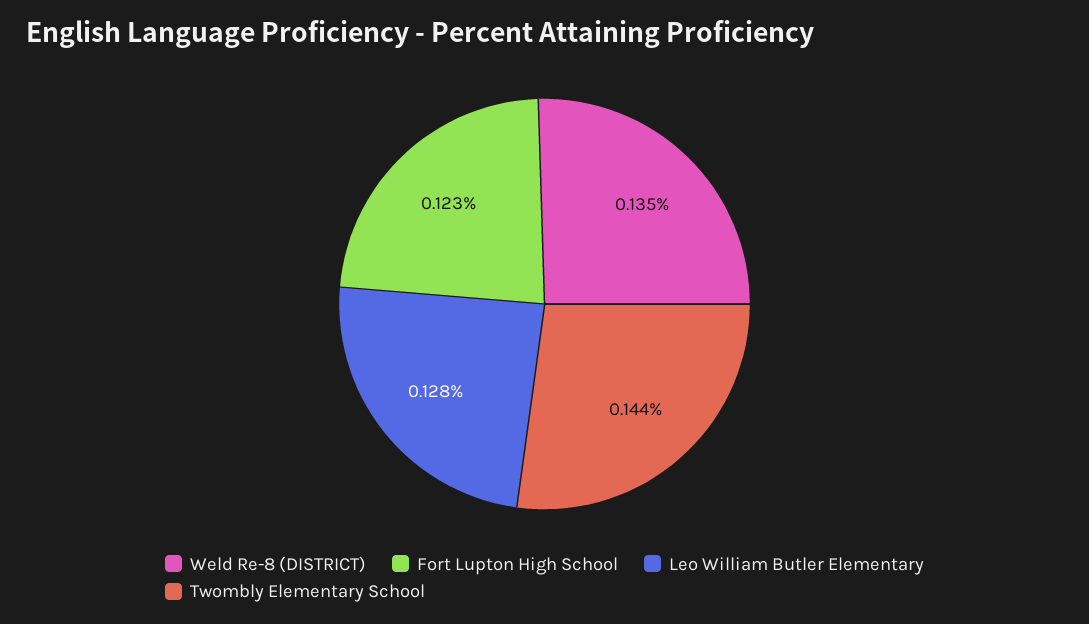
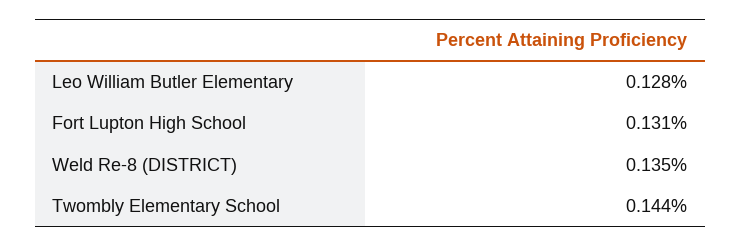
  {
    "Weld Re-8 (DISTRICT)": 0.135,
-   "Fort Lupton High School": 0.123,
+   "Fort Lupton High School": 0.131,
    "Leo William Butler Elementary": 0.128,
    "Twombly Elementary School": 0.144
  }

